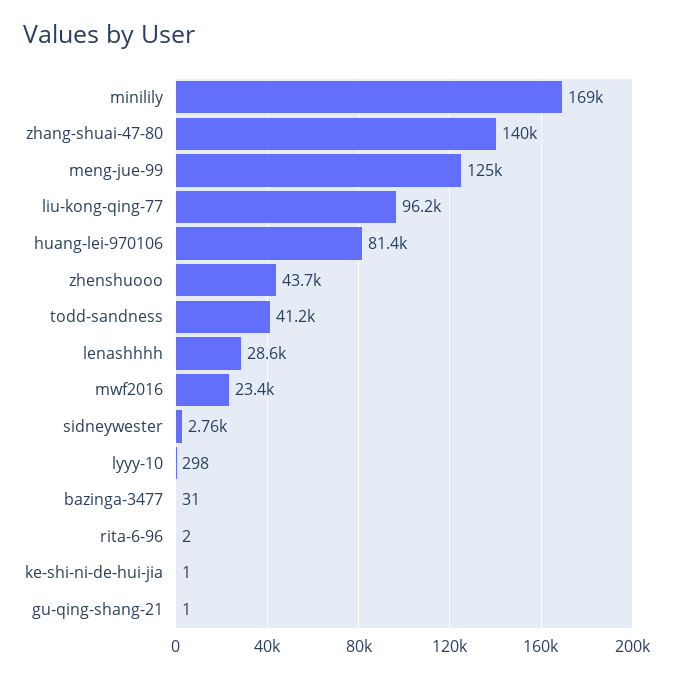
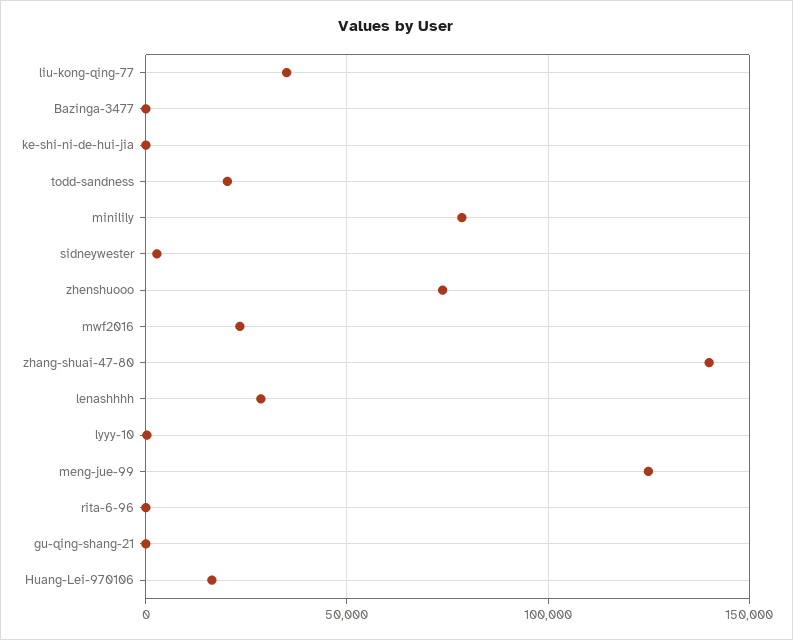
  {
-   "minilily": 169000,
+   "minilily": 80000,
    "zhang-shuai-47-80": 140000,
    "meng-jue-99": 125000,
-   "liu-kong-qing-77": 96200,
+   "liu-kong-qing-77": 35000,
-   "huang-lei-970106": 81400,
+   "huang-lei-970106": 15000,
-   "zhenshuooo": 43700,
+   "zhenshuooo": 75000,
-   "todd-sandness": 41200,
+   "todd-sandness": 20000,
    "lenashhhh": 28600,
    "mwf2016": 23400,
    "sidneywester": 2760,
    "lyyy-10": 298,
    "bazinga-3477": 31,
    "rita-6-96": 2,
    "ke-shi-ni-de-hui-jia": 1,
    "gu-qing-shang-21": 1
  }

